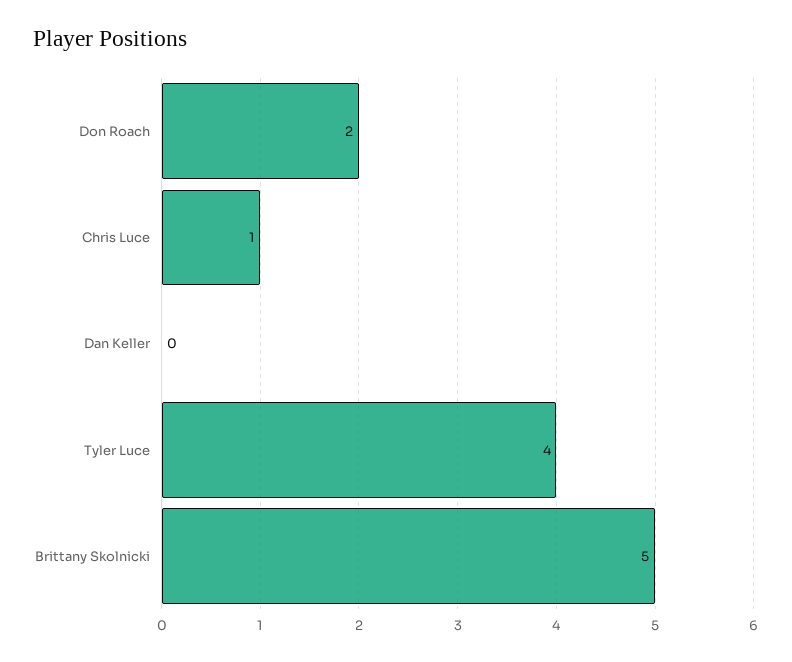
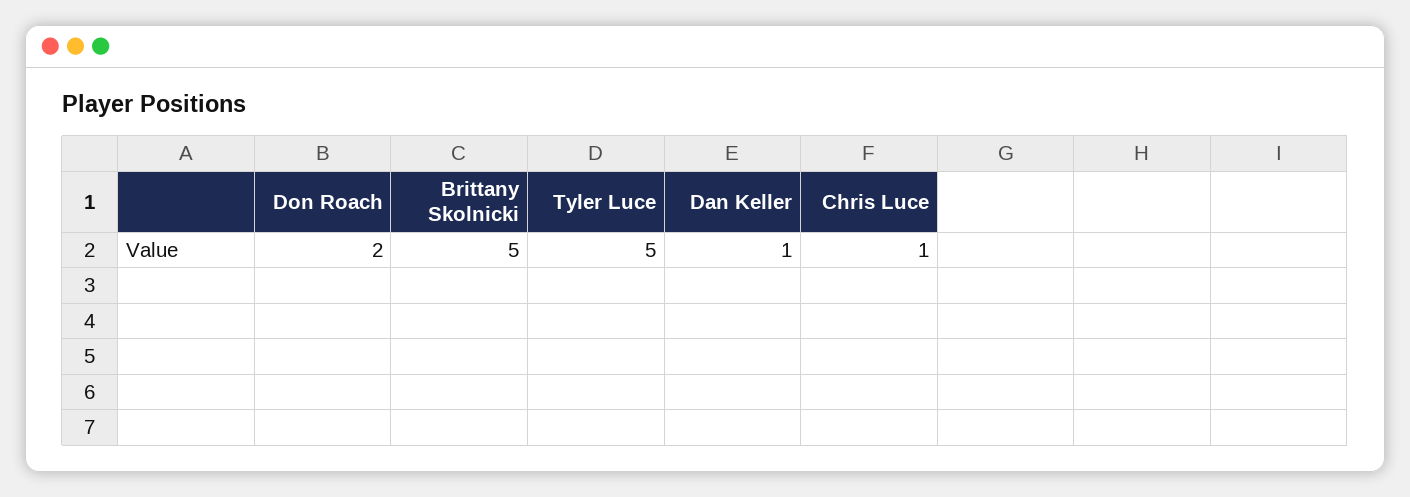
  {
    "Don Roach": 2,
    "Chris Luce": 1,
-   "Dan Keller": 0,
+   "Dan Keller": 1,
-   "Tyler Luce": 4,
+   "Tyler Luce": 5,
    "Brittany Skolnicki": 5
  }

